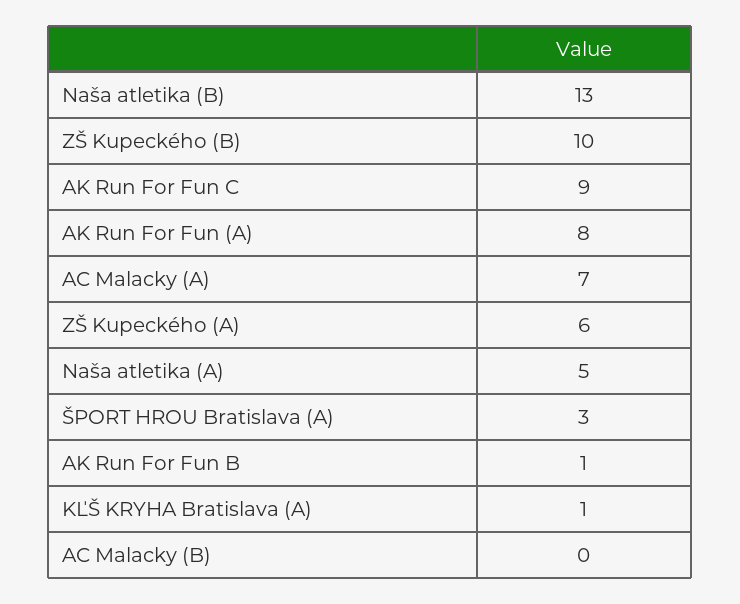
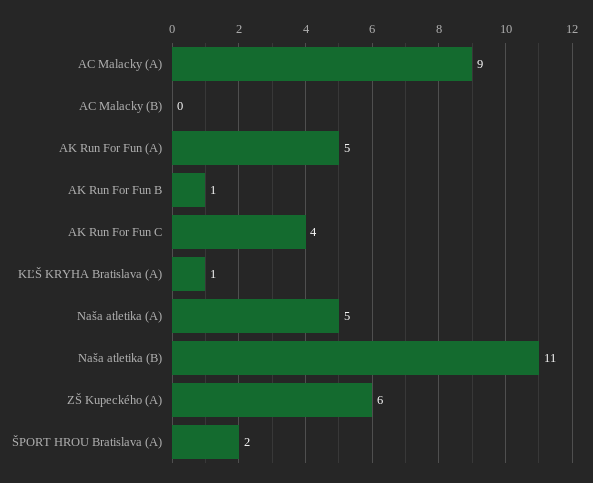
  {
-   "Naša atletika (B)": 13,
+   "Naša atletika (B)": 11,
-   "ZŠ Kupeckého (B)": 10,
-   "AK Run For Fun C": 9,
+   "AK Run For Fun C": 4,
-   "AK Run For Fun (A)": 8,
+   "AK Run For Fun (A)": 5,
-   "AC Malacky (A)": 7,
+   "AC Malacky (A)": 9,
    "ZŠ Kupeckého (A)": 6,
    "Naša atletika (A)": 5,
-   "ŠPORT HROU Bratislava (A)": 3,
+   "ŠPORT HROU Bratislava (A)": 2,
    "AK Run For Fun B": 1,
    "KĽŠ KRYHA Bratislava (A)": 1,
    "AC Malacky (B)": 0
  }

